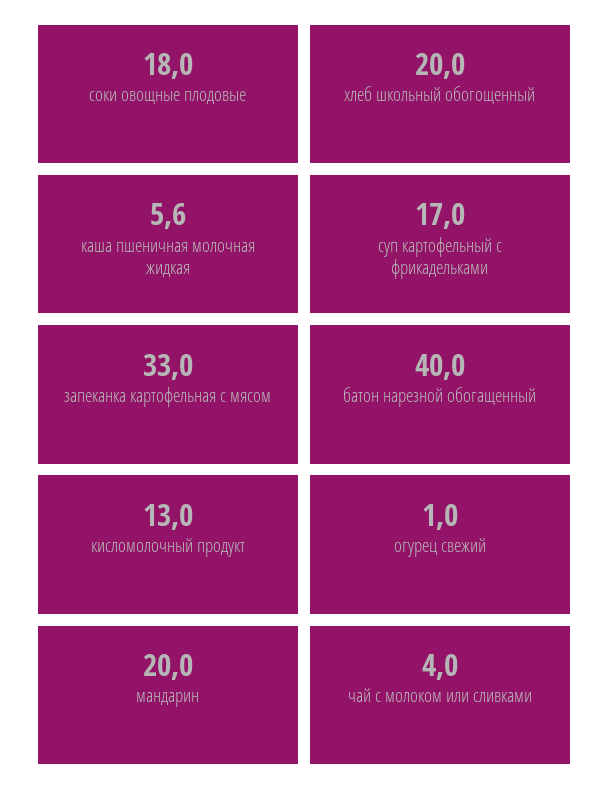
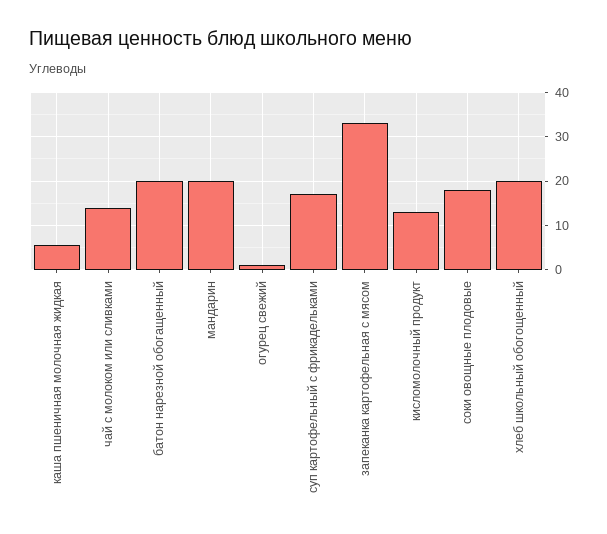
  {
    "соки овощные плодовые": 18,
    "хлеб школьный обогощенный": 20,
    "каша пшеничная молочная жидкая": 5.6,
    "суп картофельный с фрикадельками": 17,
    "запеканка картофельная с мясом": 33,
-   "батон нарезной обогащенный": 40,
+   "батон нарезной обогащенный": 20,
    "кисломолочный продукт": 13,
    "огурец свежий": 1,
    "мандарин": 20,
-   "чай с молоком или сливками": 4
+   "чай с молоком или сливками": 14
  }

